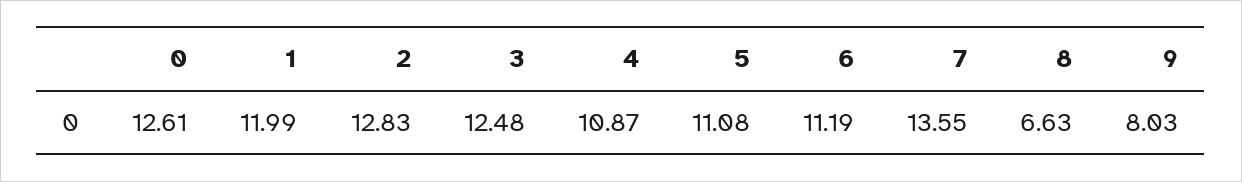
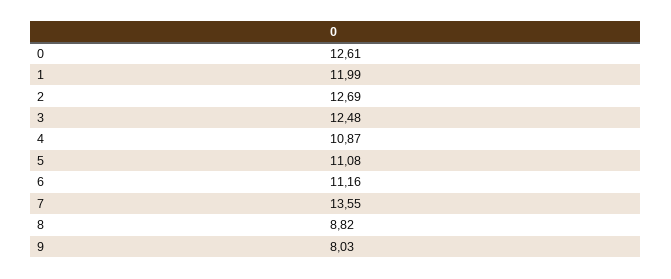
  {
    "0": 12.61,
    "1": 11.99,
-   "2": 12.83,
+   "2": 12.69,
    "3": 12.48,
    "4": 10.87,
    "5": 11.08,
-   "6": 11.19,
+   "6": 11.16,
    "7": 13.55,
-   "8": 6.63,
+   "8": 8.82,
    "9": 8.03
  }

